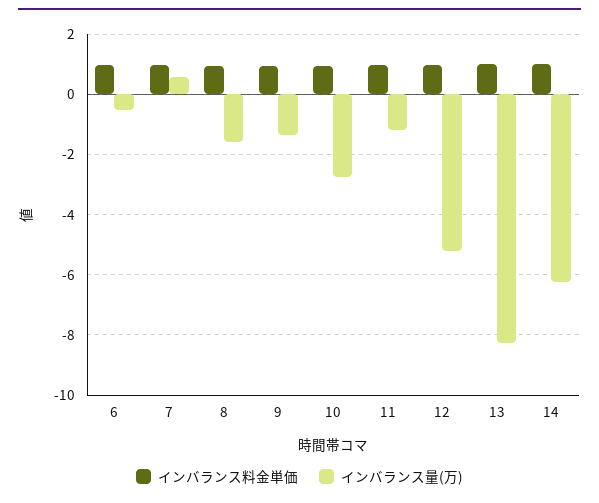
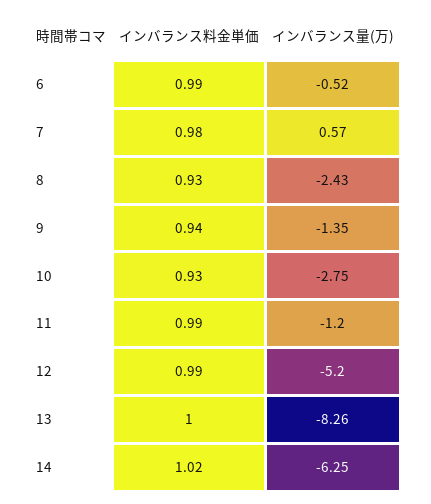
  {
    "インバランス料金単価": {
      "6": 0.99,
      "7": 0.98,
      "8": 0.93,
      "9": 0.94,
      "10": 0.93,
      "11": 0.99,
      "12": 0.99,
      "13": 1,
      "14": 1.02
    },
    "インバランス量(万)": {
      "6": -0.52,
      "7": 0.57,
-     "8": -1.6,
+     "8": -2.43,
      "9": -1.35,
      "10": -2.75,
      "11": -1.2,
      "12": -5.2,
      "13": -8.26,
      "14": -6.25
    }
  }

